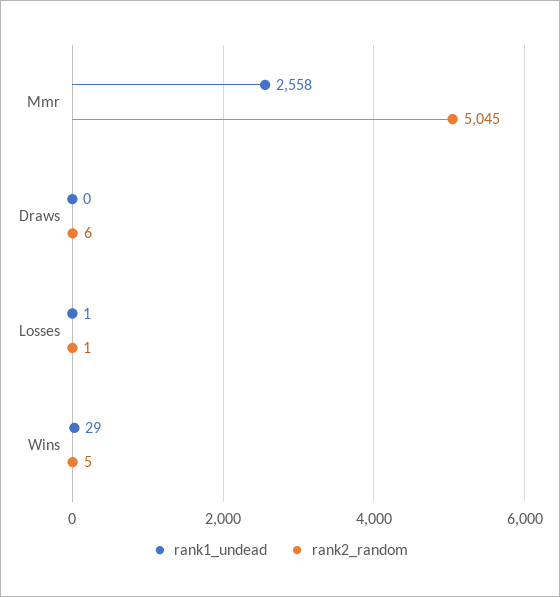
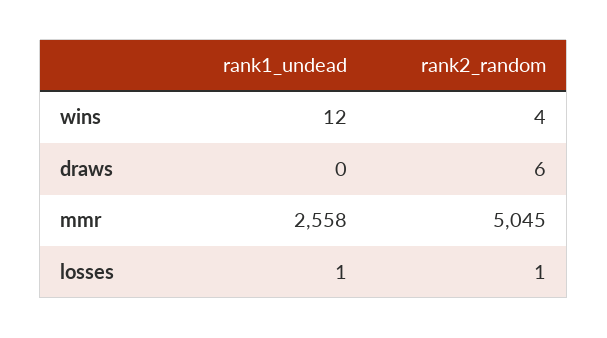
  {
    "rank1_undead": {
      "Mmr": 2558,
      "Draws": 0,
      "Losses": 1,
-     "Wins": 29
+     "Wins": 12
    },
    "rank2_random": {
      "Mmr": 5045,
      "Draws": 6,
      "Losses": 1,
-     "Wins": 5
+     "Wins": 4
    }
  }

